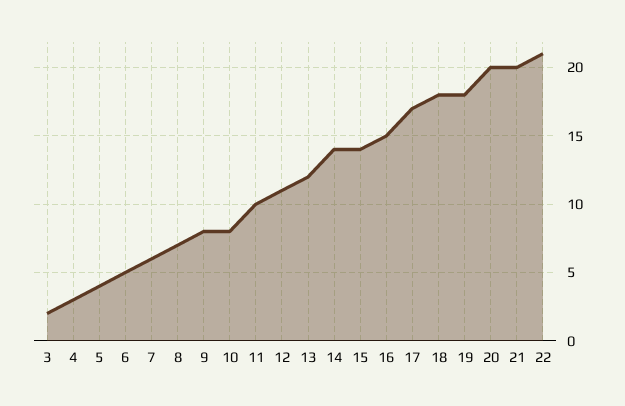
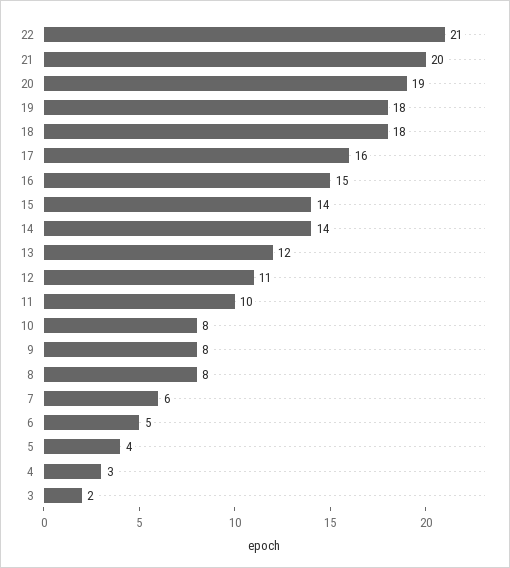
  {
    "3": 2,
    "4": 3,
    "5": 4,
    "6": 5,
    "7": 6,
-   "8": 7,
+   "8": 8,
    "9": 8,
    "10": 8,
    "11": 10,
    "12": 11,
    "13": 12,
    "14": 14,
    "15": 14,
    "16": 15,
-   "17": 17,
+   "17": 16,
    "18": 18,
    "19": 18,
-   "20": 20,
+   "20": 19,
    "21": 20,
    "22": 21
  }

